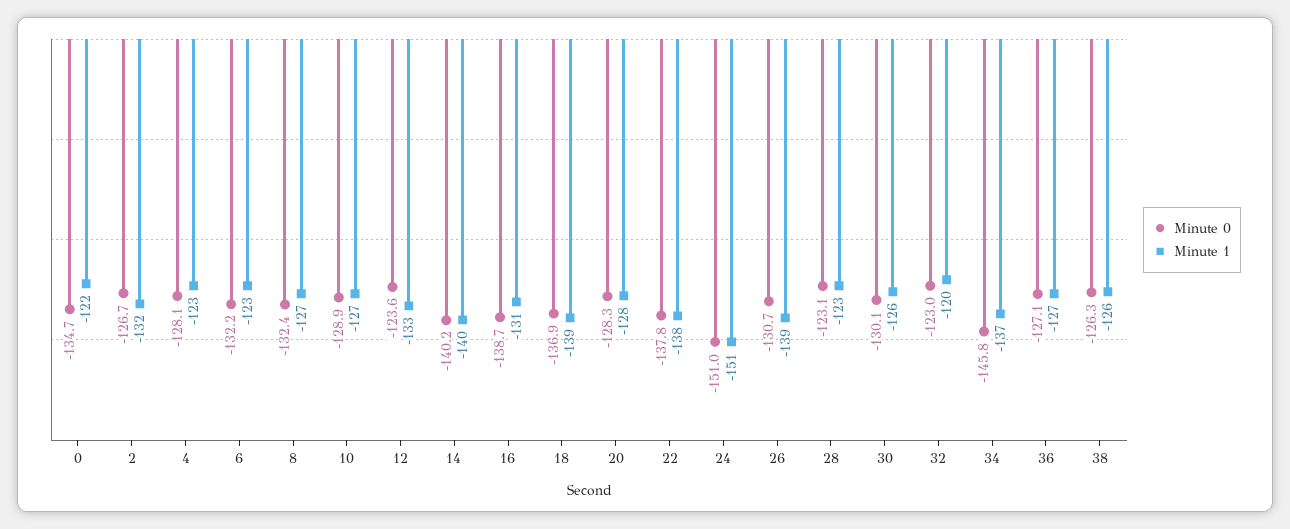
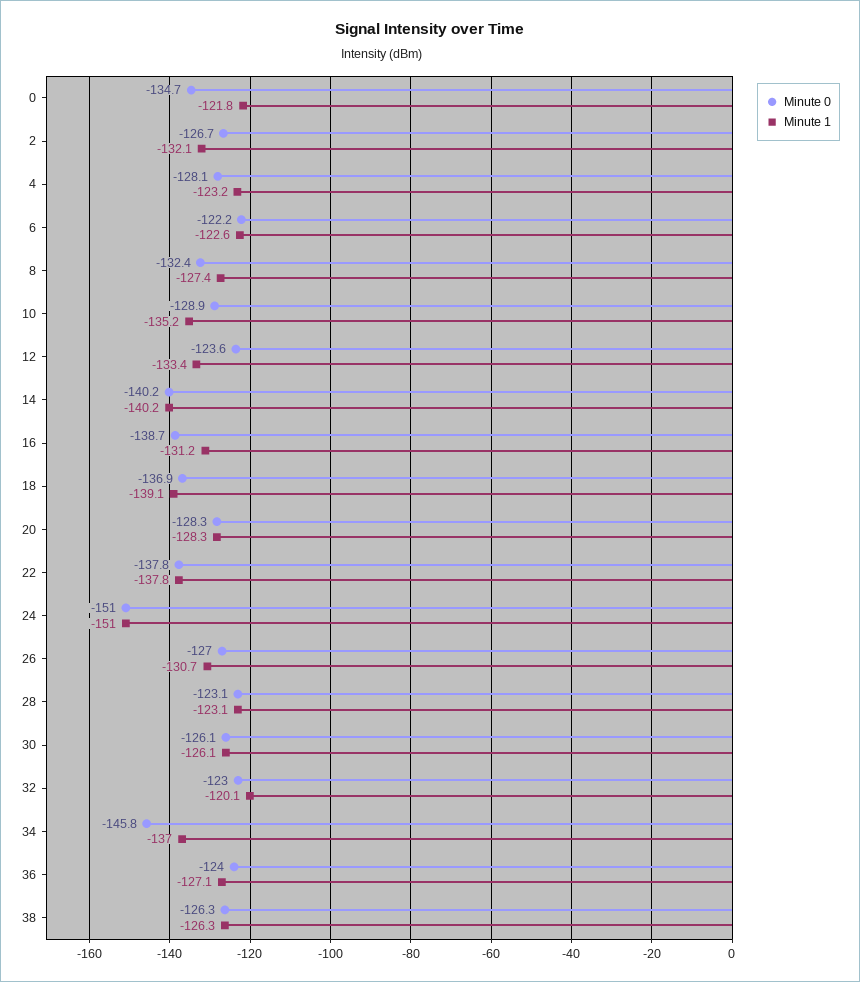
  {
    "Minute 0": {
      "0": -134.7,
      "2": -126.7,
      "4": -128.1,
-     "6": -132.2,
+     "6": -122.2,
      "8": -132.4,
      "10": -128.9,
      "12": -123.6,
      "14": -140.2,
      "16": -138.7,
      "18": -136.9,
      "20": -128.3,
      "22": -137.8,
      "24": -151,
-     "26": -130.7,
+     "26": -127,
      "28": -123.1,
-     "30": -130.1,
+     "30": -126.1,
      "32": -123,
      "34": -145.8,
-     "36": -127.1,
+     "36": -124,
      "38": -126.3
    },
    "Minute 1": {
      "0": -121.8,
      "2": -132.1,
      "4": -123.2,
      "6": -122.6,
      "8": -127.4,
-     "10": -127,
+     "10": -135.2,
      "12": -133.4,
      "14": -140.2,
      "16": -131.2,
      "18": -139.1,
      "20": -128.3,
      "22": -137.8,
      "24": -151,
-     "26": -139,
+     "26": -130.7,
      "28": -123.1,
      "30": -126.1,
      "32": -120.1,
      "34": -137,
      "36": -127.1,
      "38": -126.3
    }
  }

